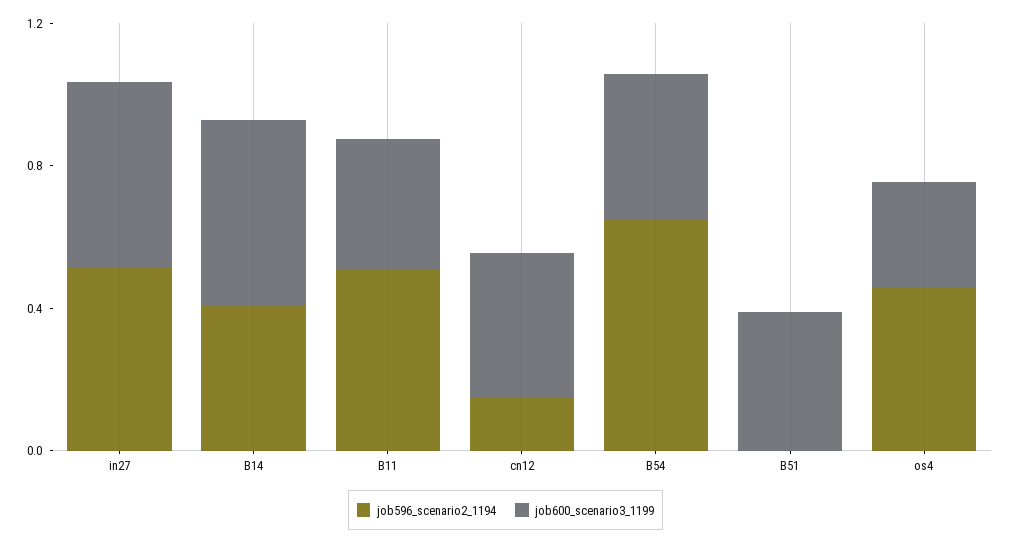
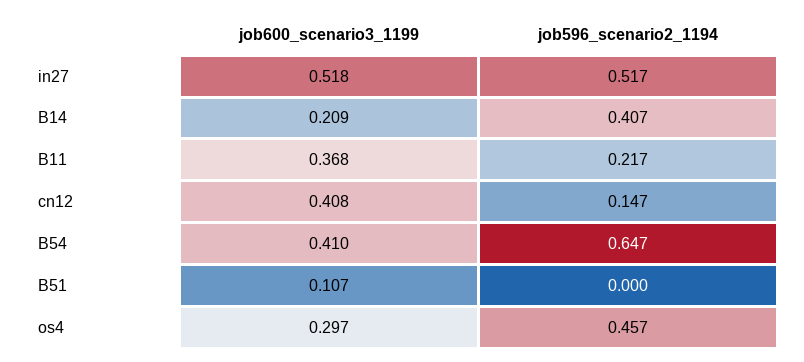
  {
    "job596_scenario2_1194": {
      "in27": 0.517,
      "B14": 0.407,
-     "B11": 0.5,
+     "B11": 0.217,
      "cn12": 0.147,
      "B54": 0.647,
      "B51": 0,
      "os4": 0.457
    },
    "job600_scenario3_1199": {
      "in27": 0.518,
-     "B14": 0.5,
+     "B14": 0.209,
      "B11": 0.368,
      "cn12": 0.408,
      "B54": 0.41,
-     "B51": 0.4,
+     "B51": 0.107,
      "os4": 0.297
    }
  }

